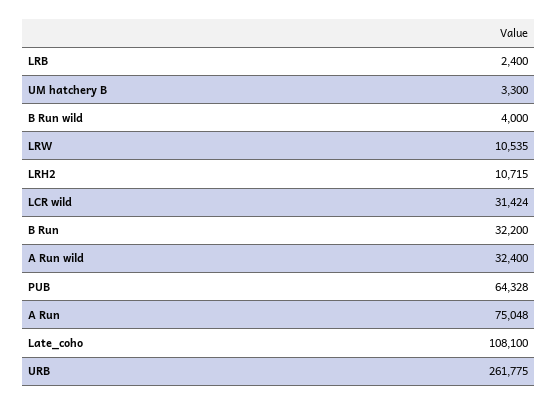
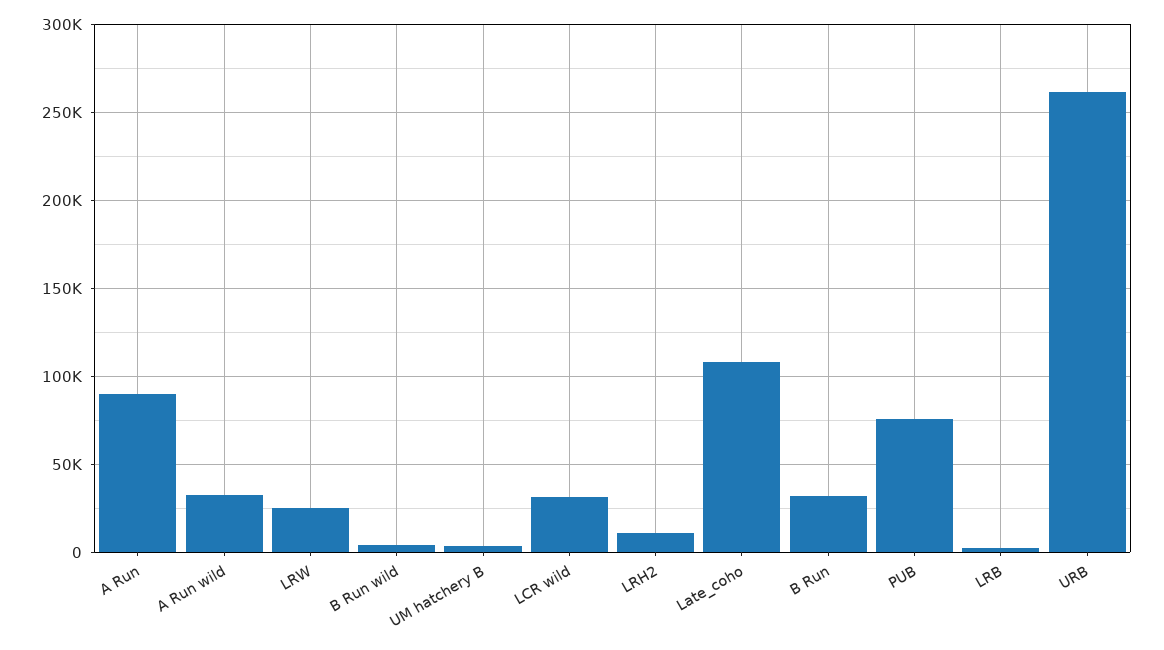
  {
    "LRB": 2400,
    "UM hatchery B": 3300,
    "B Run wild": 4000,
-   "LRW": 10535,
+   "LRW": 25000,
    "LRH2": 10715,
    "LCR wild": 31424,
    "B Run": 32200,
    "A Run wild": 32400,
-   "PUB": 64328,
+   "PUB": 75000,
-   "A Run": 75048,
+   "A Run": 90000,
    "Late_coho": 108100,
    "URB": 261775
  }

